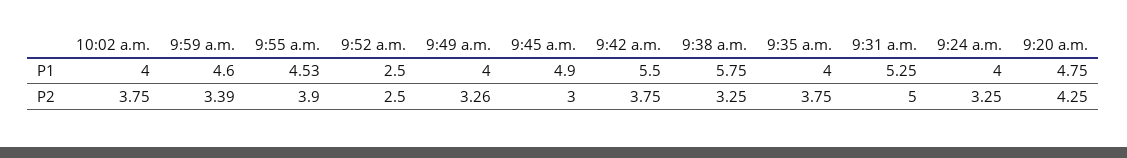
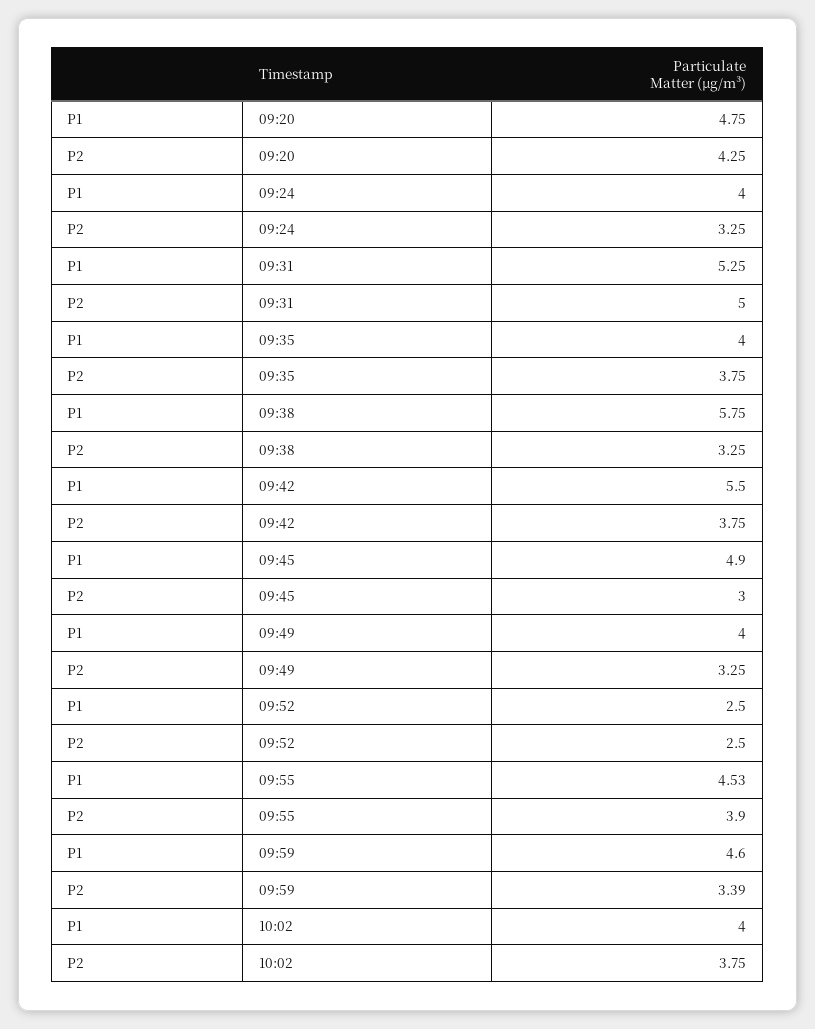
  {
    "10:02 a.m.": {
      "P1": 4,
      "P2": 3.75
    },
    "9:59 a.m.": {
      "P1": 4.6,
      "P2": 3.39
    },
    "9:55 a.m.": {
      "P1": 4.53,
      "P2": 3.9
    },
    "9:52 a.m.": {
      "P1": 2.5,
      "P2": 2.5
    },
    "9:49 a.m.": {
      "P1": 4,
-     "P2": 3.26
+     "P2": 3.25
    },
    "9:45 a.m.": {
      "P1": 4.9,
      "P2": 3
    },
    "9:42 a.m.": {
      "P1": 5.5,
      "P2": 3.75
    },
    "9:38 a.m.": {
      "P1": 5.75,
      "P2": 3.25
    },
    "9:35 a.m.": {
      "P1": 4,
      "P2": 3.75
    },
    "9:31 a.m.": {
      "P1": 5.25,
      "P2": 5
    },
    "9:24 a.m.": {
      "P1": 4,
      "P2": 3.25
    },
    "9:20 a.m.": {
      "P1": 4.75,
      "P2": 4.25
    }
  }

